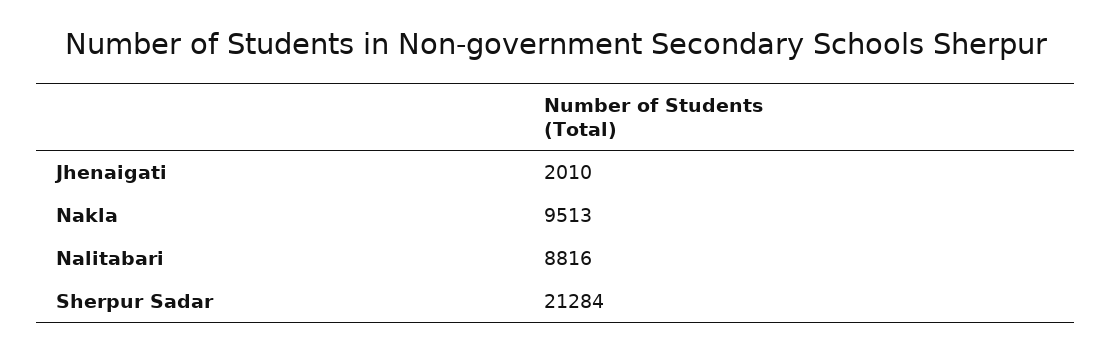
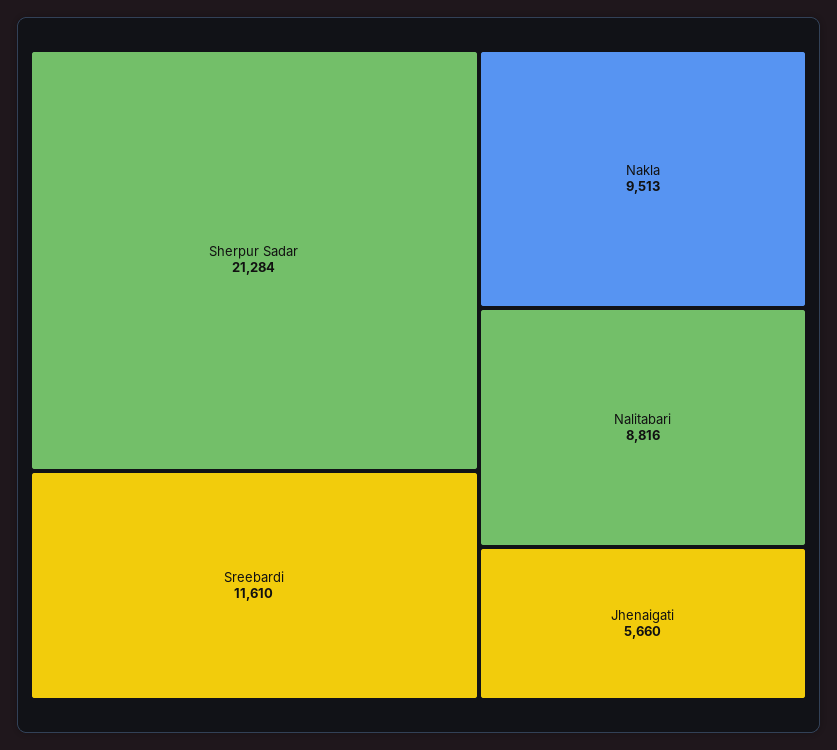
  {
-   "Jhenaigati": 2010,
+   "Jhenaigati": 5660,
    "Nakla": 9513,
    "Nalitabari": 8816,
-   "Sherpur Sadar": 21284
+   "Sherpur Sadar": 21284,
+   "Sreebardi": 11610
  }

